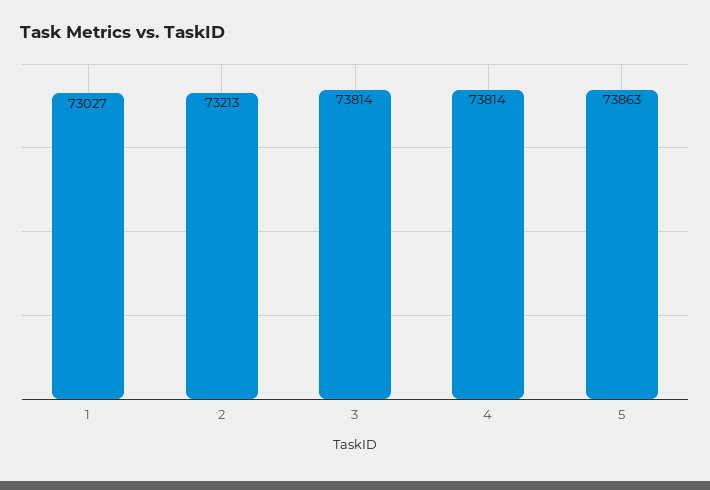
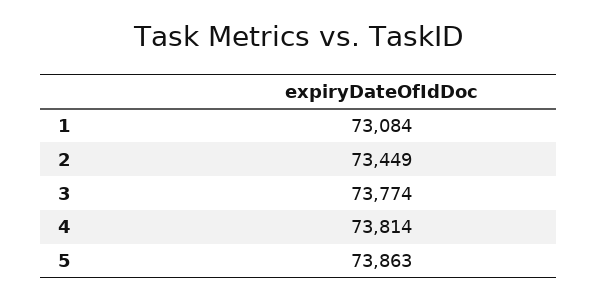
  {
-   "1": 73027,
+   "1": 73084,
-   "2": 73213,
+   "2": 73449,
-   "3": 73814,
+   "3": 73774,
    "4": 73814,
    "5": 73863
  }

